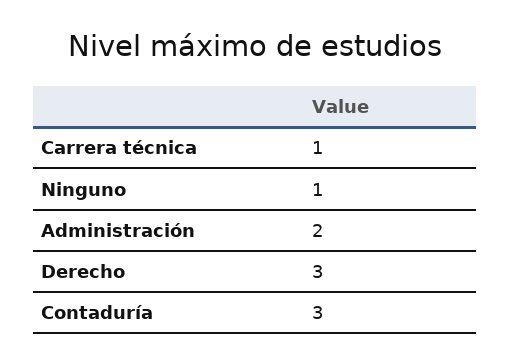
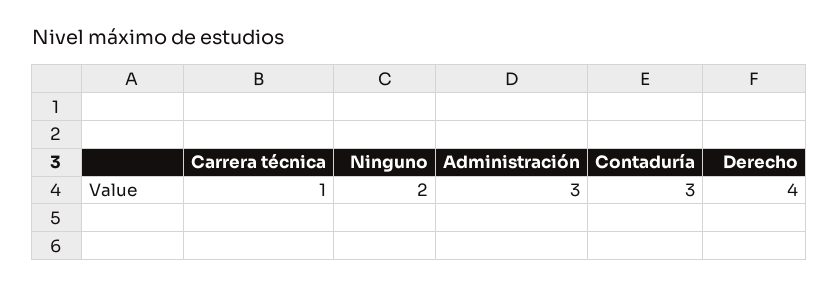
  {
    "Carrera técnica": 1,
-   "Ninguno": 1,
+   "Ninguno": 2,
-   "Administración": 2,
+   "Administración": 3,
-   "Derecho": 3,
+   "Derecho": 4,
    "Contaduría": 3
  }

